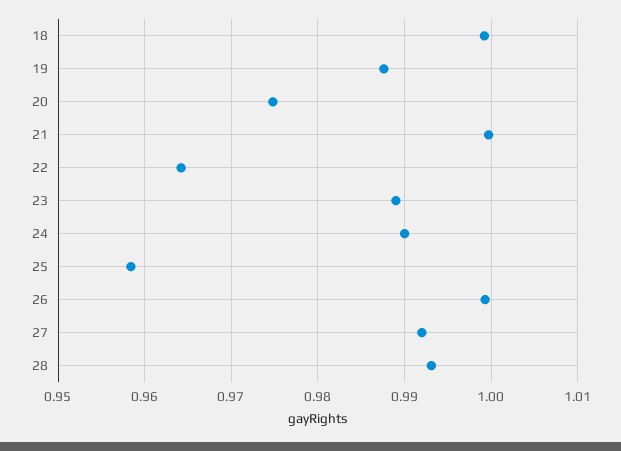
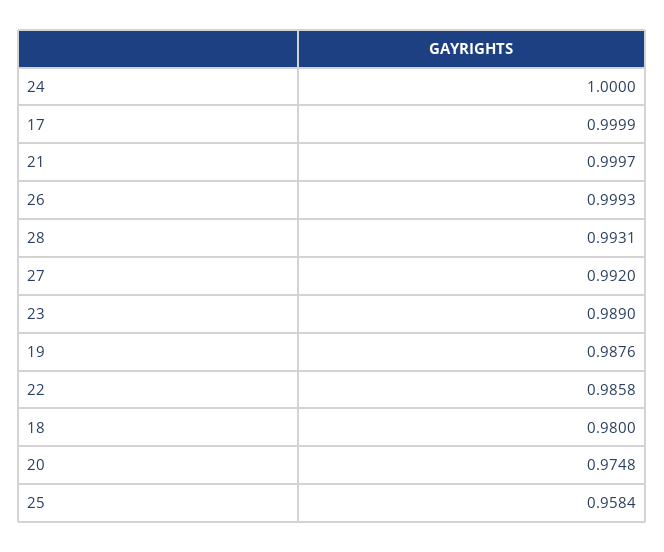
  {
-   "18": 0.999,
+   "18": 0.98,
    "19": 0.9876,
    "20": 0.9748,
    "21": 0.9997,
-   "22": 0.964,
+   "22": 0.9858,
    "23": 0.989,
-   "24": 0.99,
+   "24": 1,
    "25": 0.9584,
    "26": 0.9993,
    "27": 0.992,
-   "28": 0.9931
+   "28": 0.9931,
+   "17": 0.9999
  }

